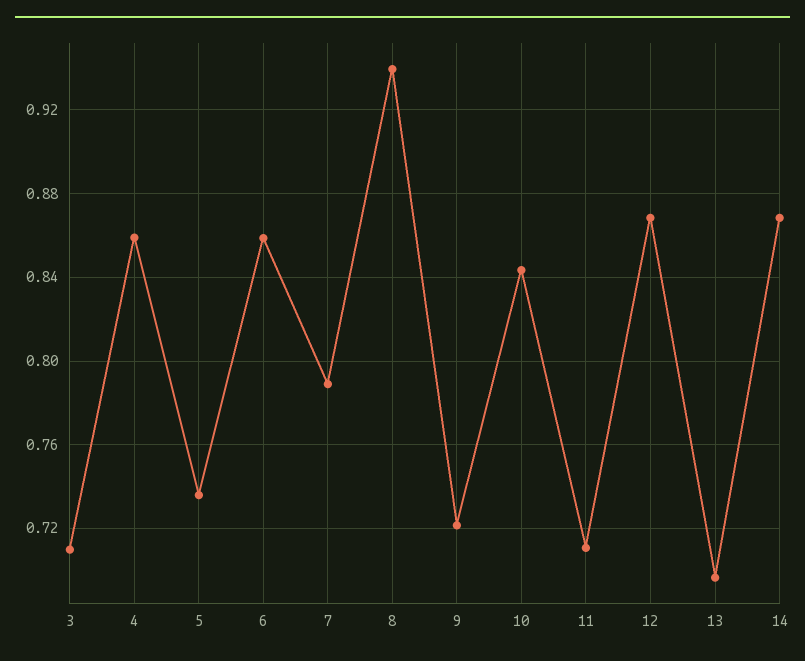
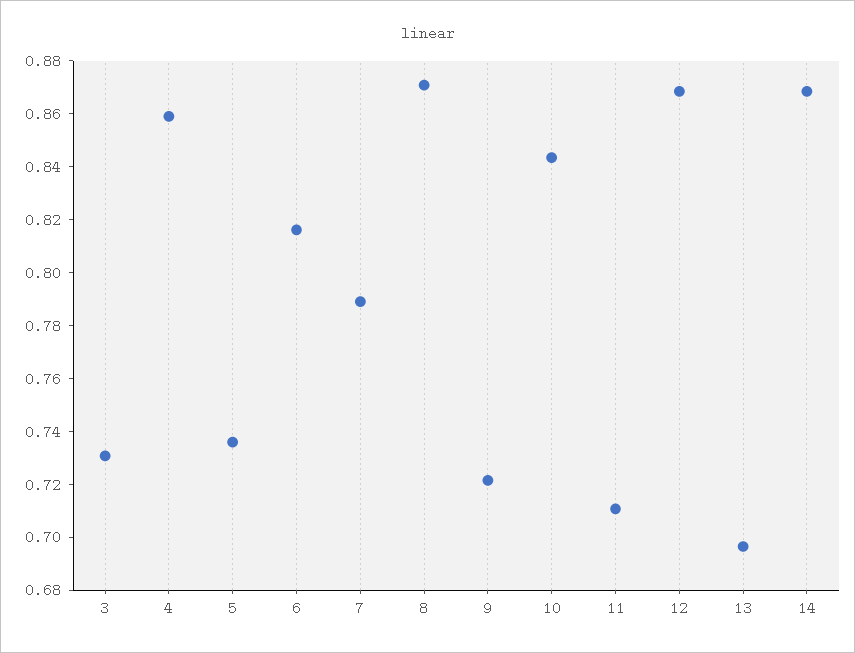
  {
-   "3": 0.71,
+   "3": 0.73,
    "4": 0.86,
    "5": 0.735,
-   "6": 0.86,
+   "6": 0.815,
    "7": 0.79,
-   "8": 0.94,
+   "8": 0.87,
    "9": 0.72,
    "10": 0.845,
    "11": 0.71,
    "12": 0.87,
    "13": 0.695,
    "14": 0.87
  }

